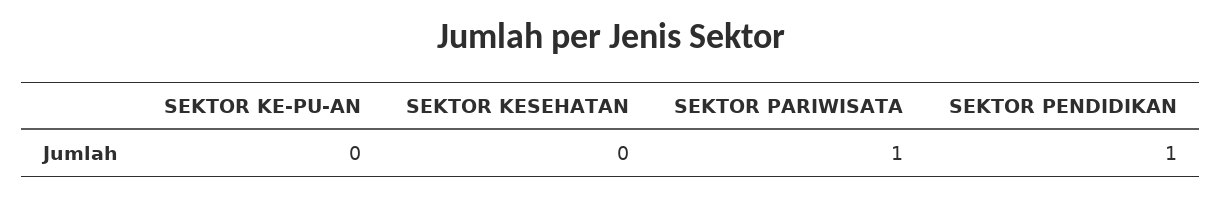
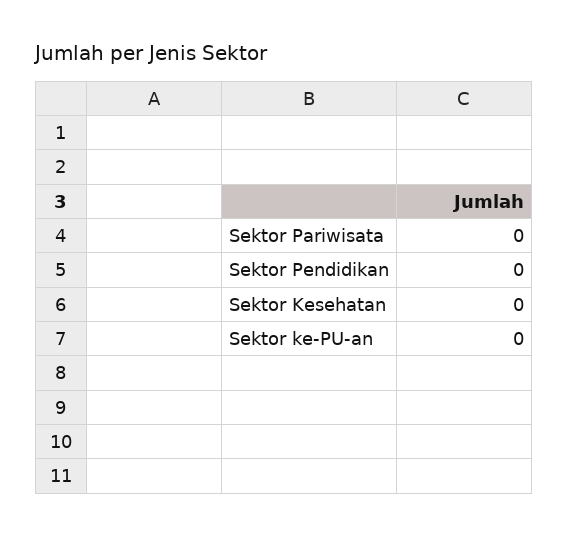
  {
    "SEKTOR KE-PU-AN": 0,
    "SEKTOR KESEHATAN": 0,
-   "SEKTOR PARIWISATA": 1,
+   "SEKTOR PARIWISATA": 0,
-   "SEKTOR PENDIDIKAN": 1
+   "SEKTOR PENDIDIKAN": 0
  }

